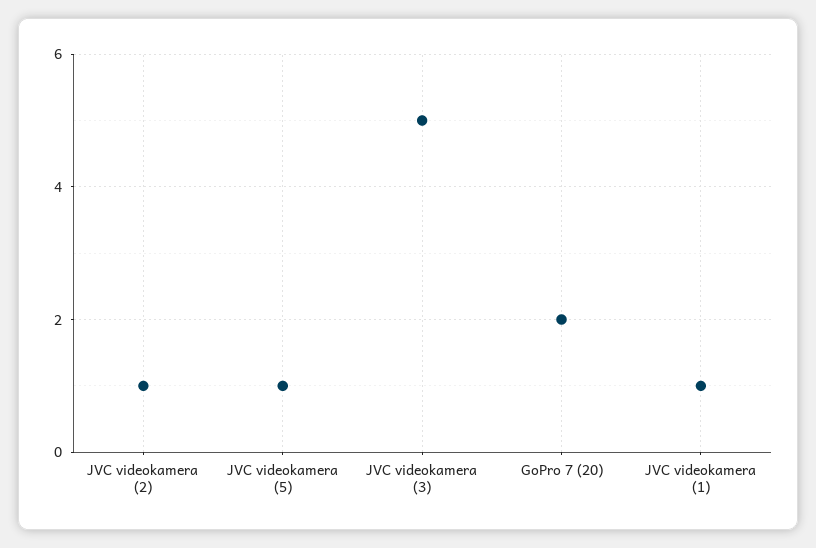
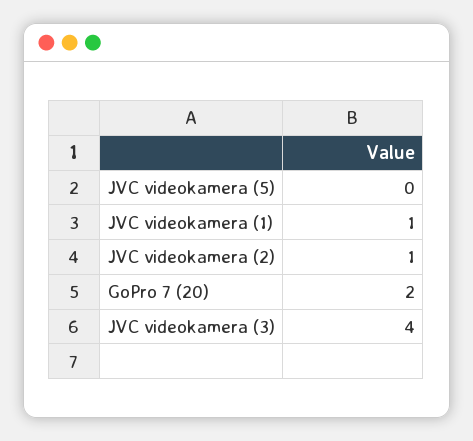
  {
    "JVC videokamera (2)": 1,
-   "JVC videokamera (5)": 1,
+   "JVC videokamera (5)": 0,
-   "JVC videokamera (3)": 5,
+   "JVC videokamera (3)": 4,
    "GoPro 7 (20)": 2,
    "JVC videokamera (1)": 1
  }

